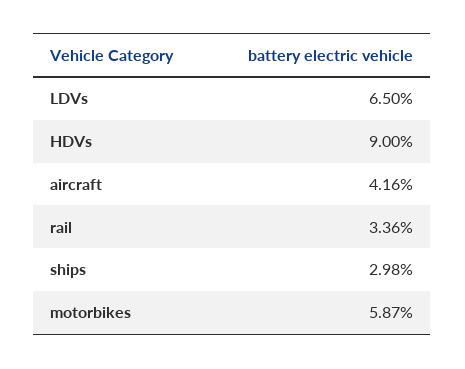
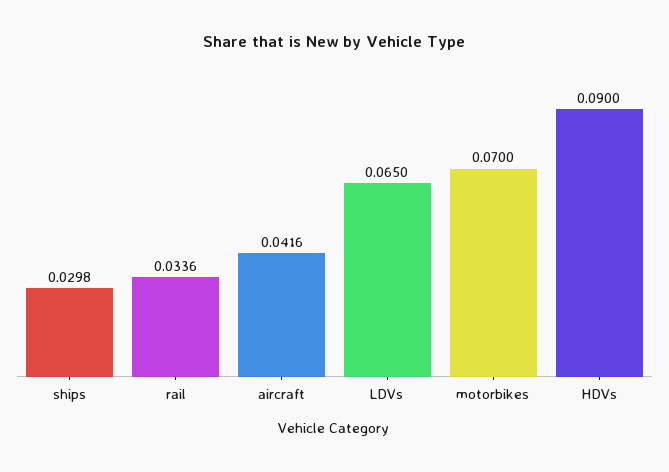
  {
    "LDVs": 0.065,
    "HDVs": 0.09,
    "aircraft": 0.0416,
    "rail": 0.0336,
    "ships": 0.0298,
-   "motorbikes": 0.0587
+   "motorbikes": 0.07
  }

